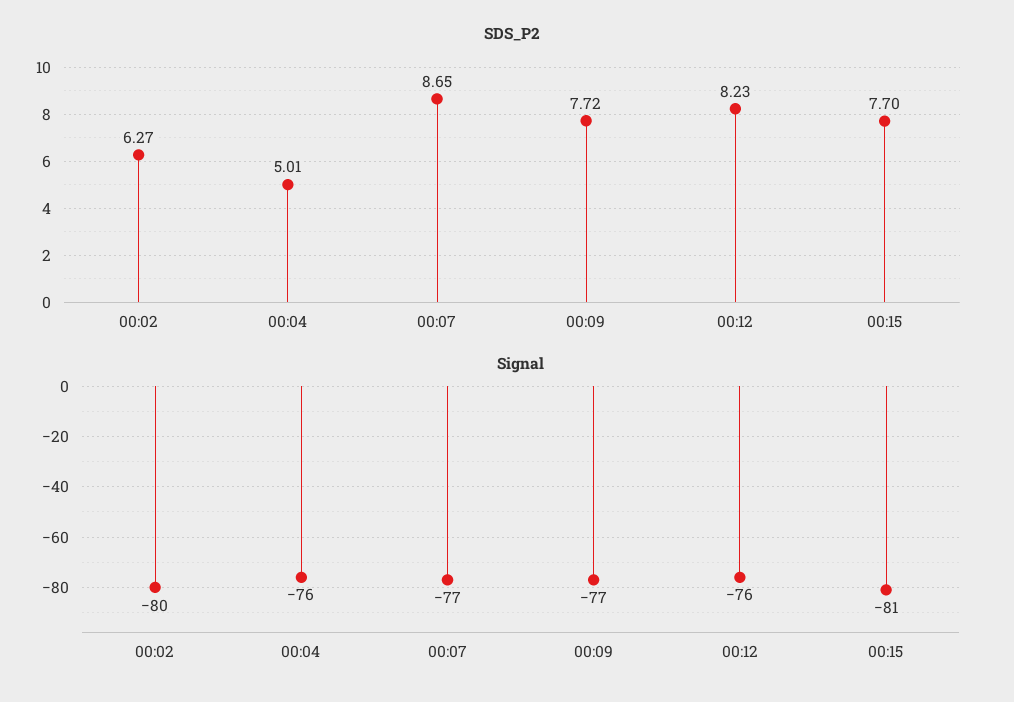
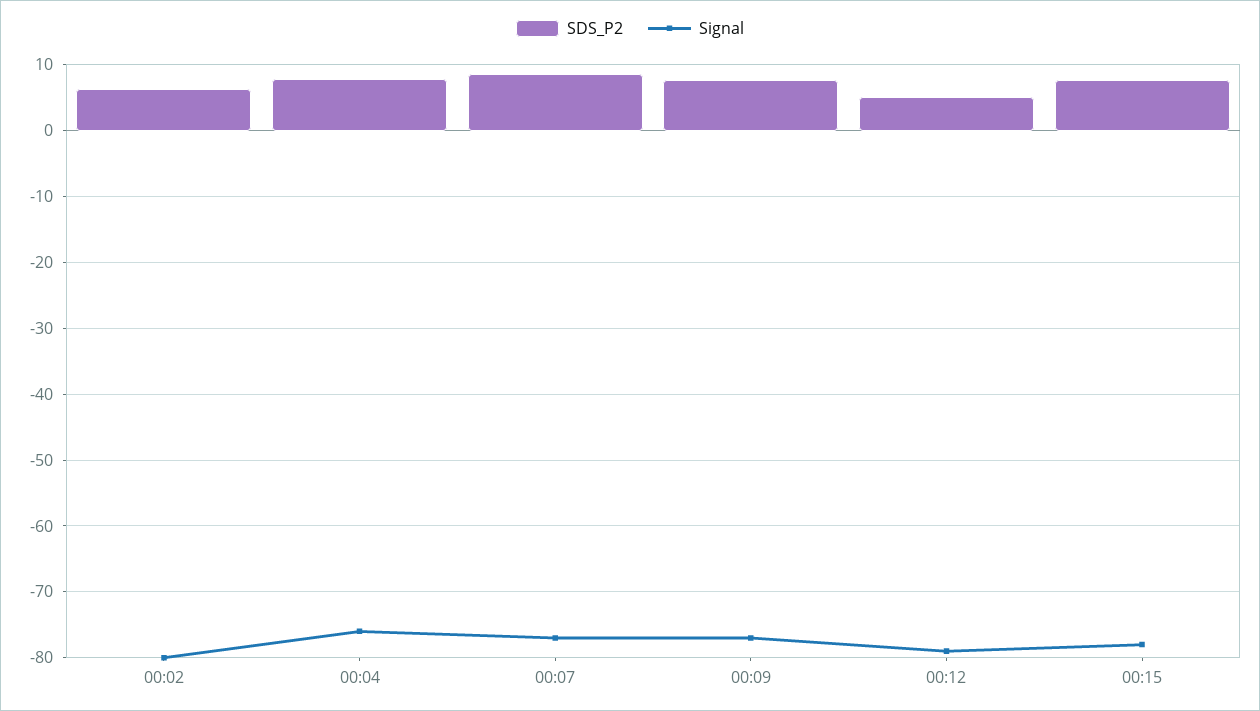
  {
    "SDS_P2": {
      "00:02": 6.27,
-     "00:04": 5.01,
+     "00:04": 8,
      "00:07": 8.65,
      "00:09": 7.72,
-     "00:12": 8.23,
+     "00:12": 5,
      "00:15": 7.7
    },
    "Signal": {
      "00:02": -80,
      "00:04": -76,
      "00:07": -77,
      "00:09": -77,
-     "00:12": -76,
+     "00:12": -79,
-     "00:15": -81
+     "00:15": -78
    }
  }

